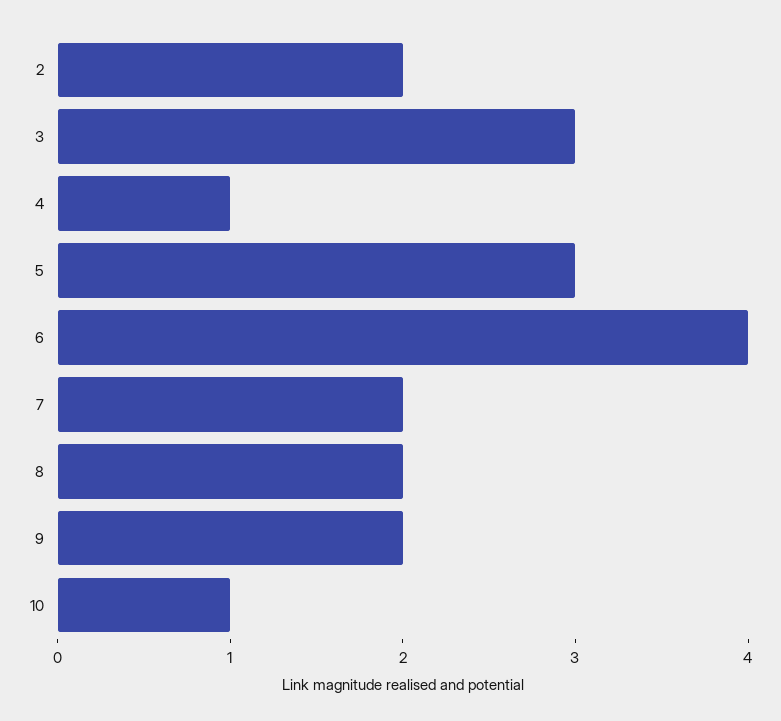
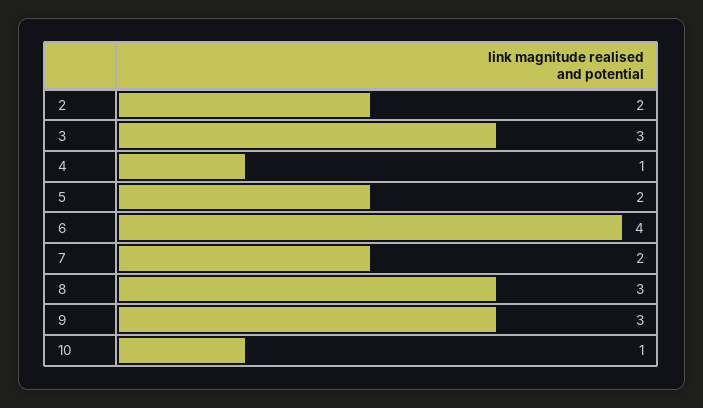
  {
    "2": 2,
    "3": 3,
    "4": 1,
-   "5": 3,
+   "5": 2,
    "6": 4,
    "7": 2,
-   "8": 2,
+   "8": 3,
-   "9": 2,
+   "9": 3,
    "10": 1
  }

